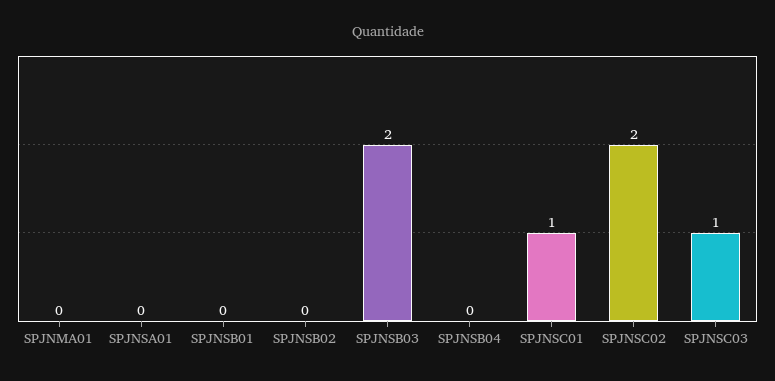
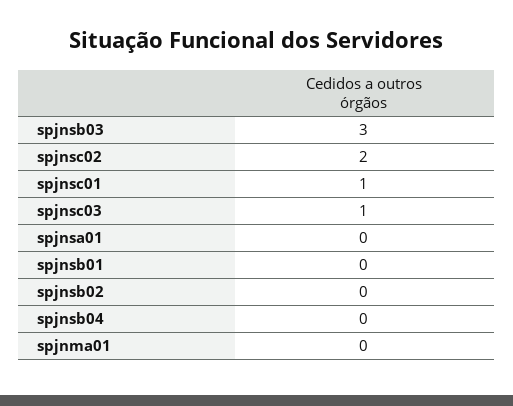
  {
    "SPJNMA01": 0,
    "SPJNSA01": 0,
    "SPJNSB01": 0,
    "SPJNSB02": 0,
-   "SPJNSB03": 2,
+   "SPJNSB03": 3,
    "SPJNSB04": 0,
    "SPJNSC01": 1,
    "SPJNSC02": 2,
    "SPJNSC03": 1
  }

